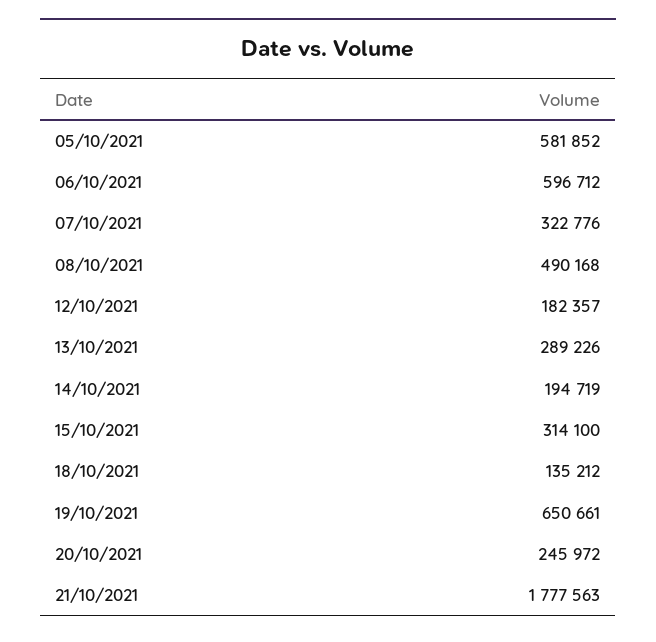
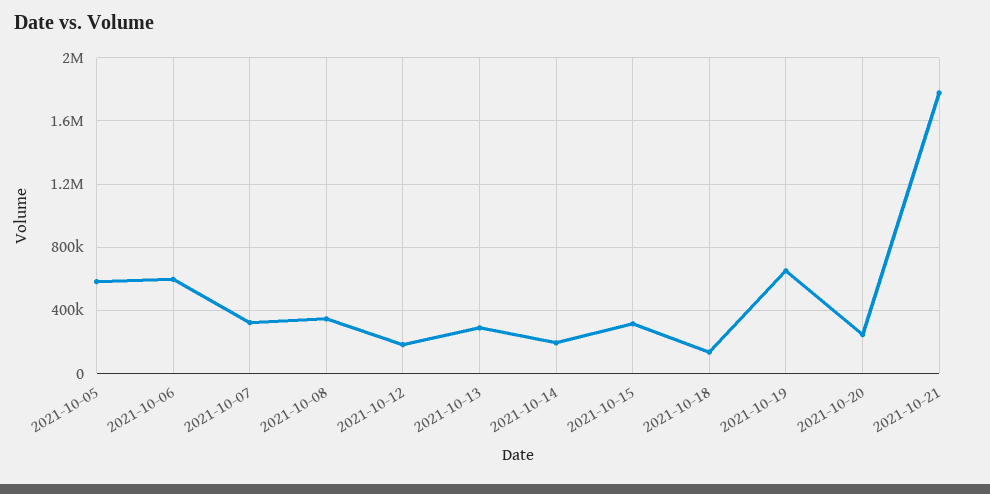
  {
    "05/10/2021": 581852,
    "06/10/2021": 596712,
    "07/10/2021": 322776,
-   "08/10/2021": 490168,
+   "08/10/2021": 350000,
    "12/10/2021": 182357,
    "13/10/2021": 289226,
    "14/10/2021": 194719,
    "15/10/2021": 314100,
    "18/10/2021": 135212,
    "19/10/2021": 650661,
    "20/10/2021": 245972,
    "21/10/2021": 1777563
  }

